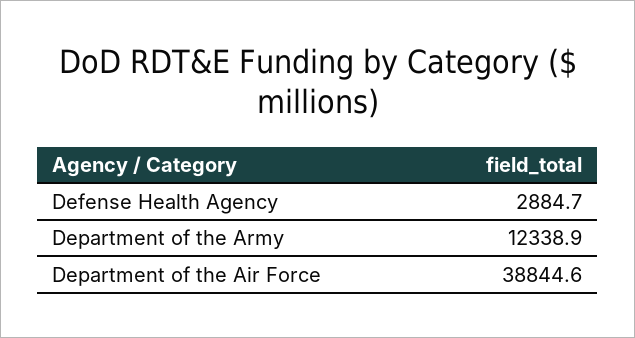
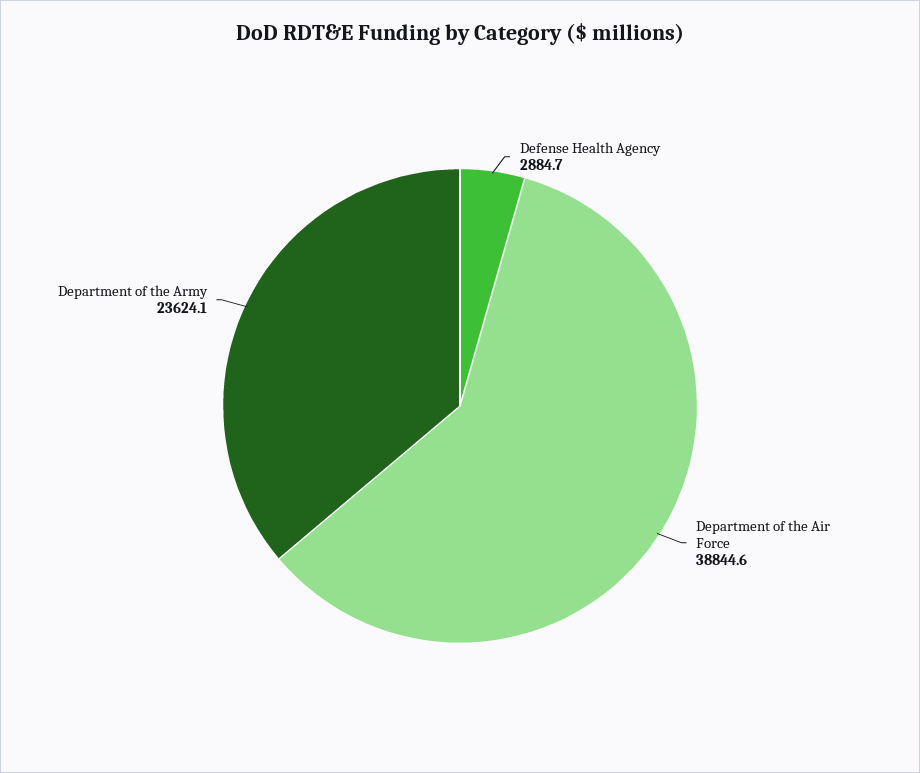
  {
    "Defense Health Agency": 2884.7,
-   "Department of the Army": 12338.9,
+   "Department of the Army": 23624.1,
    "Department of the Air Force": 38844.6
  }

